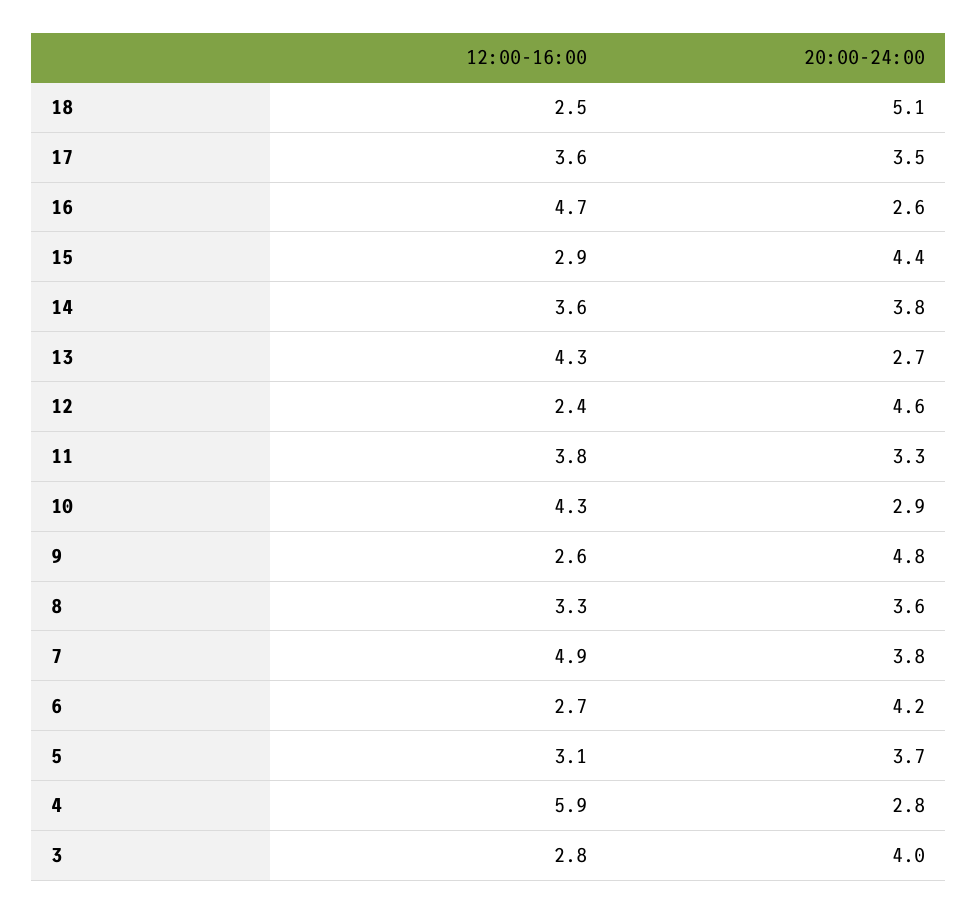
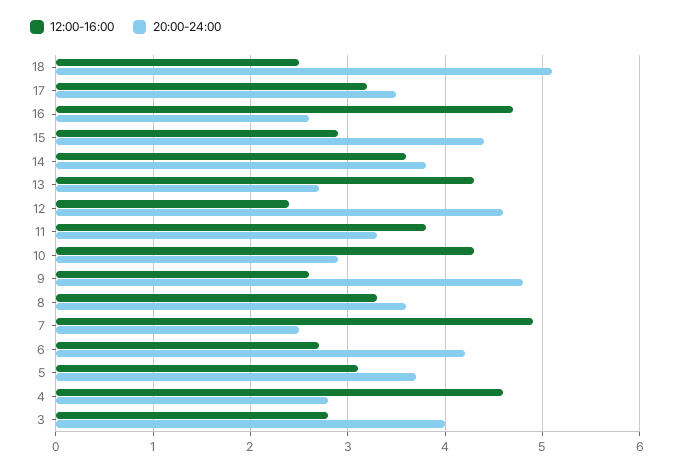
  {
    "12:00-16:00": {
      "18": 2.5,
-     "17": 3.6,
+     "17": 3.2,
      "16": 4.7,
      "15": 2.9,
      "14": 3.6,
      "13": 4.3,
      "12": 2.4,
      "11": 3.8,
      "10": 4.3,
      "9": 2.6,
      "8": 3.3,
      "7": 4.9,
      "6": 2.7,
      "5": 3.1,
-     "4": 5.9,
+     "4": 4.6,
      "3": 2.8
    },
    "20:00-24:00": {
      "18": 5.1,
      "17": 3.5,
      "16": 2.6,
      "15": 4.4,
      "14": 3.8,
      "13": 2.7,
      "12": 4.6,
      "11": 3.3,
      "10": 2.9,
      "9": 4.8,
      "8": 3.6,
-     "7": 3.8,
+     "7": 2.5,
      "6": 4.2,
      "5": 3.7,
      "4": 2.8,
      "3": 4
    }
  }

